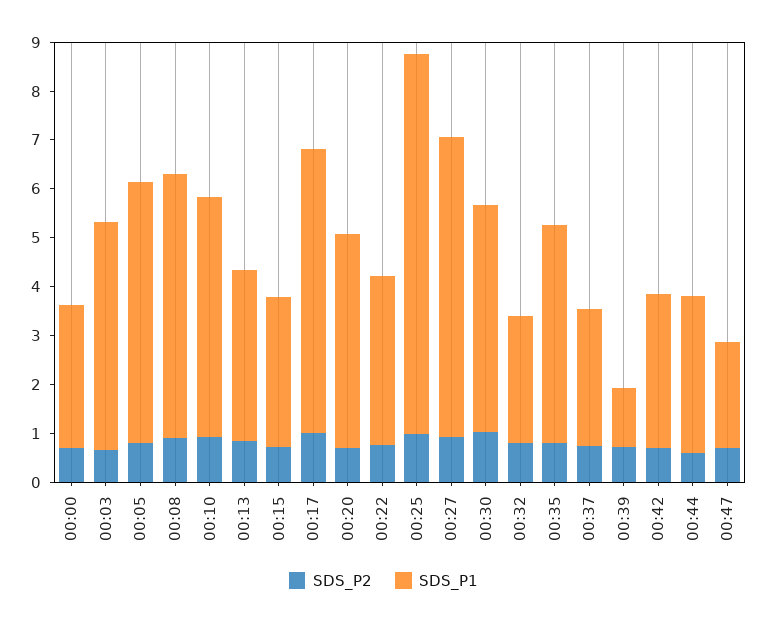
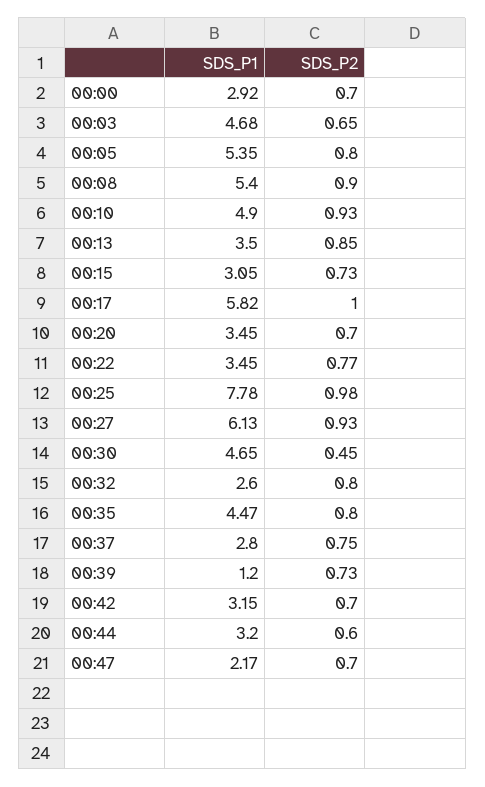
  {
    "SDS_P2": {
      "00:00": 0.7,
      "00:03": 0.65,
      "00:05": 0.8,
      "00:08": 0.9,
      "00:10": 0.93,
      "00:13": 0.85,
      "00:15": 0.73,
      "00:17": 1,
      "00:20": 0.7,
      "00:22": 0.77,
      "00:25": 0.98,
      "00:27": 0.93,
-     "00:30": 1,
+     "00:30": 0.45,
      "00:32": 0.8,
      "00:35": 0.8,
      "00:37": 0.75,
      "00:39": 0.73,
      "00:42": 0.7,
      "00:44": 0.6,
      "00:47": 0.7
    },
    "SDS_P1": {
      "00:00": 2.92,
      "00:03": 4.68,
      "00:05": 5.35,
      "00:08": 5.4,
      "00:10": 4.9,
      "00:13": 3.5,
      "00:15": 3.05,
      "00:17": 5.82,
-     "00:20": 4.4,
+     "00:20": 3.45,
      "00:22": 3.45,
      "00:25": 7.78,
      "00:27": 6.13,
      "00:30": 4.65,
      "00:32": 2.6,
      "00:35": 4.47,
      "00:37": 2.8,
      "00:39": 1.2,
      "00:42": 3.15,
      "00:44": 3.2,
      "00:47": 2.17
    }
  }

